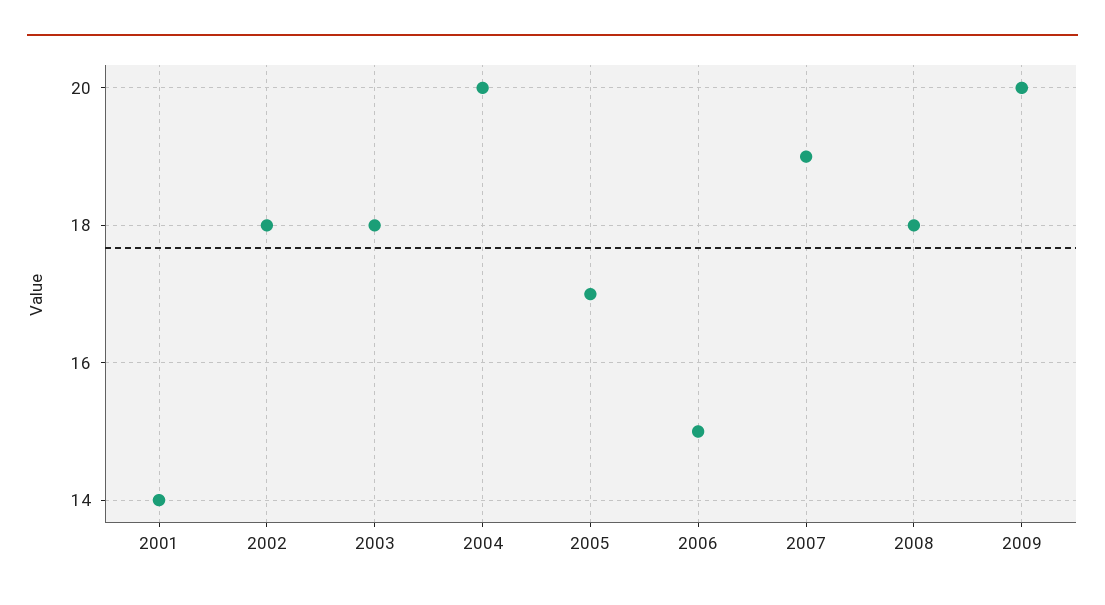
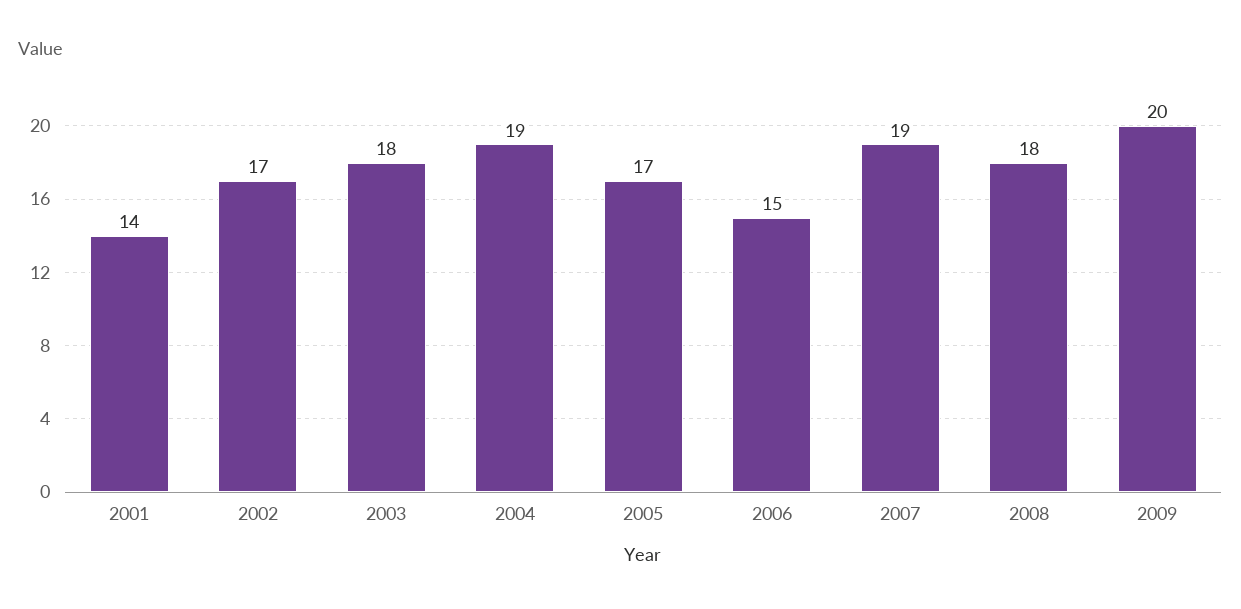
  {
    "2001": 14,
-   "2002": 18,
+   "2002": 17,
    "2003": 18,
-   "2004": 20,
+   "2004": 19,
    "2005": 17,
    "2006": 15,
    "2007": 19,
    "2008": 18,
    "2009": 20
  }

